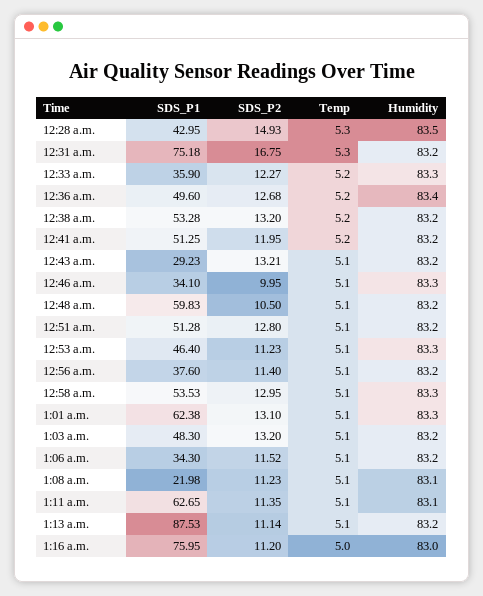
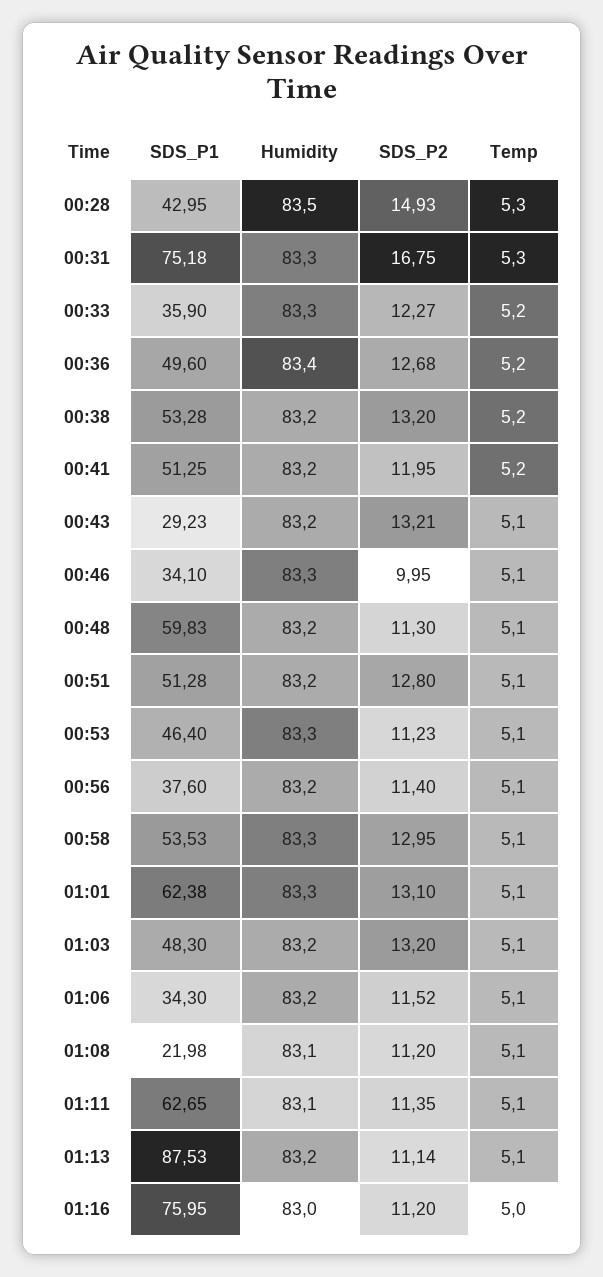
  {
    "SDS_P1": {
      "12:28 a.m.": 42.95,
      "12:31 a.m.": 75.18,
      "12:33 a.m.": 35.9,
      "12:36 a.m.": 49.6,
      "12:38 a.m.": 53.28,
      "12:41 a.m.": 51.25,
      "12:43 a.m.": 29.23,
      "12:46 a.m.": 34.1,
      "12:48 a.m.": 59.83,
      "12:51 a.m.": 51.28,
      "12:53 a.m.": 46.4,
      "12:56 a.m.": 37.6,
      "12:58 a.m.": 53.53,
      "1:01 a.m.": 62.38,
      "1:03 a.m.": 48.3,
      "1:06 a.m.": 34.3,
      "1:08 a.m.": 21.98,
      "1:11 a.m.": 62.65,
      "1:13 a.m.": 87.53,
      "1:16 a.m.": 75.95
    },
    "SDS_P2": {
      "12:28 a.m.": 14.93,
      "12:31 a.m.": 16.75,
      "12:33 a.m.": 12.27,
      "12:36 a.m.": 12.68,
      "12:38 a.m.": 13.2,
      "12:41 a.m.": 11.95,
      "12:43 a.m.": 13.21,
      "12:46 a.m.": 9.95,
-     "12:48 a.m.": 10.5,
+     "12:48 a.m.": 11.3,
      "12:51 a.m.": 12.8,
      "12:53 a.m.": 11.23,
      "12:56 a.m.": 11.4,
      "12:58 a.m.": 12.95,
      "1:01 a.m.": 13.1,
      "1:03 a.m.": 13.2,
      "1:06 a.m.": 11.52,
-     "1:08 a.m.": 11.23,
+     "1:08 a.m.": 11.2,
      "1:11 a.m.": 11.35,
      "1:13 a.m.": 11.14,
      "1:16 a.m.": 11.2
    },
    "Temp": {
      "12:28 a.m.": 5.3,
      "12:31 a.m.": 5.3,
      "12:33 a.m.": 5.2,
      "12:36 a.m.": 5.2,
      "12:38 a.m.": 5.2,
      "12:41 a.m.": 5.2,
      "12:43 a.m.": 5.1,
      "12:46 a.m.": 5.1,
      "12:48 a.m.": 5.1,
      "12:51 a.m.": 5.1,
      "12:53 a.m.": 5.1,
      "12:56 a.m.": 5.1,
      "12:58 a.m.": 5.1,
      "1:01 a.m.": 5.1,
      "1:03 a.m.": 5.1,
      "1:06 a.m.": 5.1,
      "1:08 a.m.": 5.1,
      "1:11 a.m.": 5.1,
      "1:13 a.m.": 5.1,
      "1:16 a.m.": 5
    },
    "Humidity": {
      "12:28 a.m.": 83.5,
-     "12:31 a.m.": 83.2,
+     "12:31 a.m.": 83.3,
      "12:33 a.m.": 83.3,
      "12:36 a.m.": 83.4,
      "12:38 a.m.": 83.2,
      "12:41 a.m.": 83.2,
      "12:43 a.m.": 83.2,
      "12:46 a.m.": 83.3,
      "12:48 a.m.": 83.2,
      "12:51 a.m.": 83.2,
      "12:53 a.m.": 83.3,
      "12:56 a.m.": 83.2,
      "12:58 a.m.": 83.3,
      "1:01 a.m.": 83.3,
      "1:03 a.m.": 83.2,
      "1:06 a.m.": 83.2,
      "1:08 a.m.": 83.1,
      "1:11 a.m.": 83.1,
      "1:13 a.m.": 83.2,
      "1:16 a.m.": 83
    }
  }

